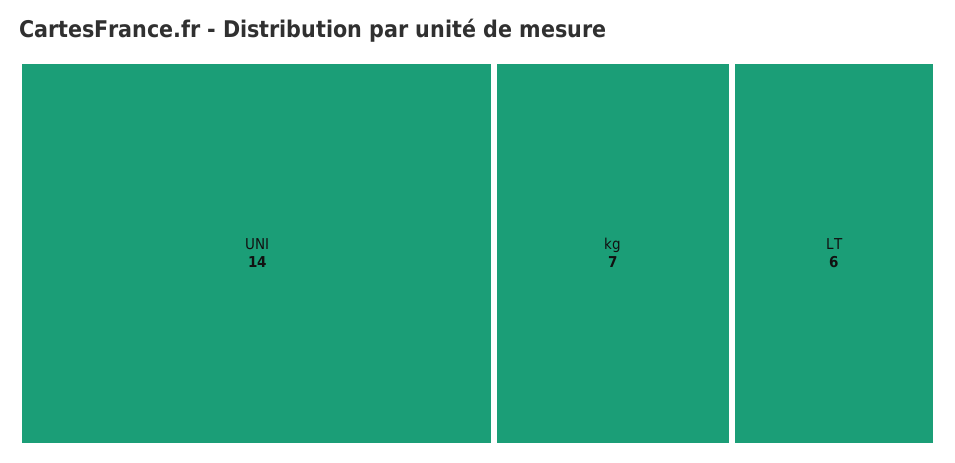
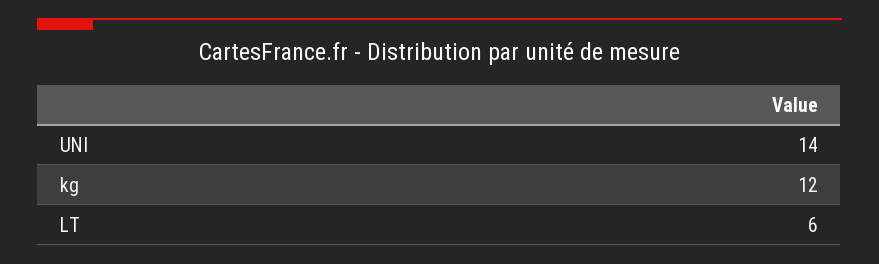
  {
    "UNI": 14,
-   "kg": 7,
+   "kg": 12,
    "LT": 6
  }

